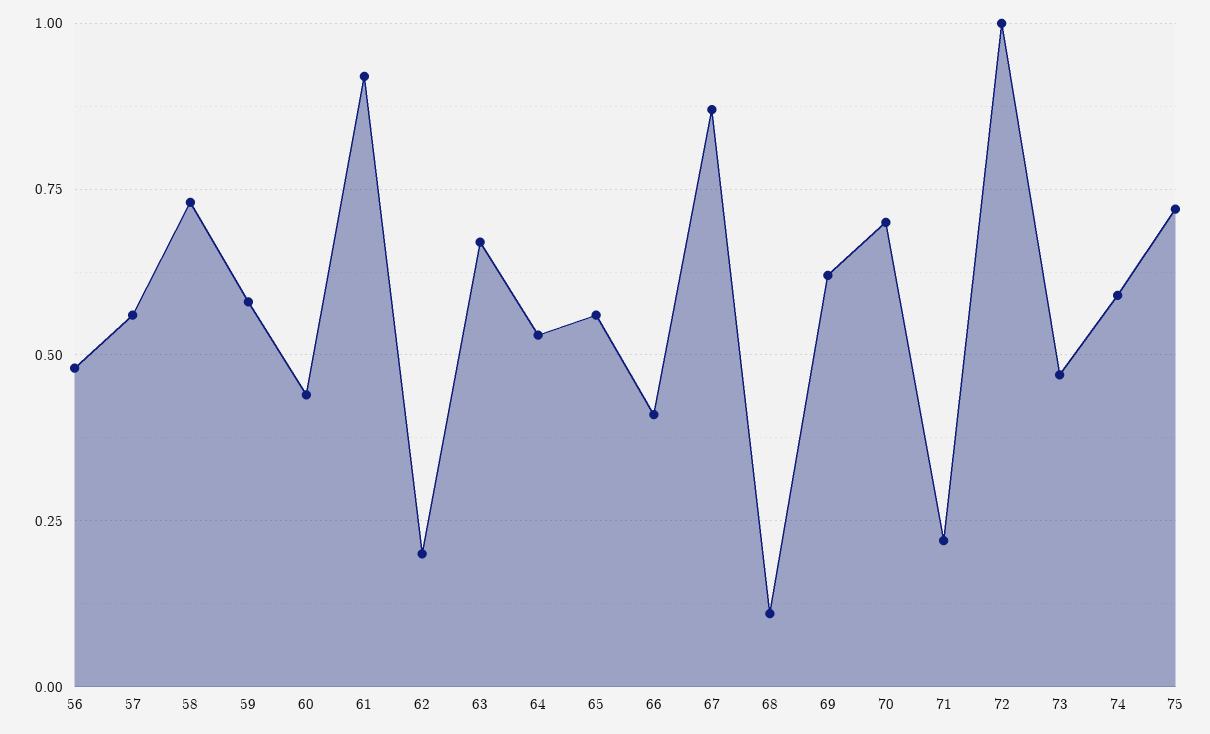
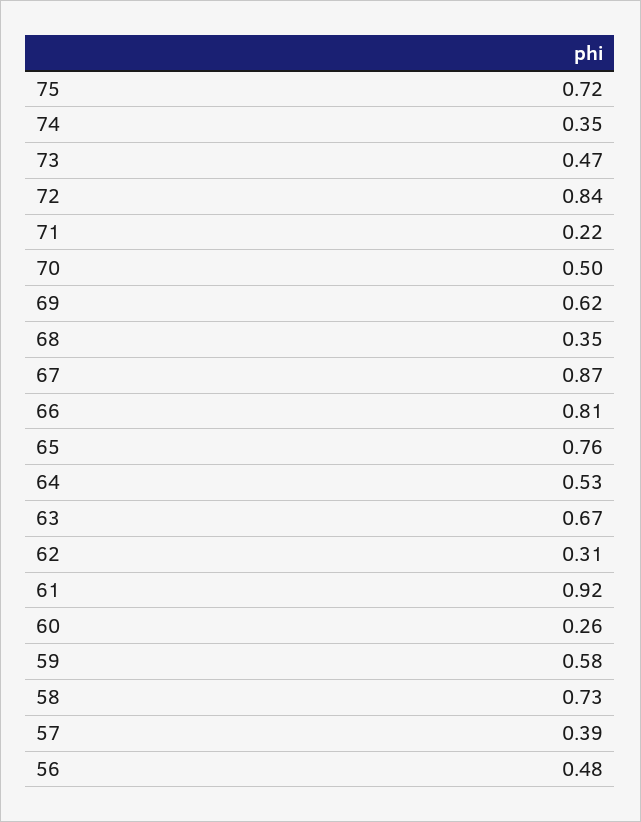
  {
    "56": 0.48,
-   "57": 0.55,
+   "57": 0.39,
    "58": 0.73,
    "59": 0.58,
-   "60": 0.45,
+   "60": 0.26,
    "61": 0.92,
-   "62": 0.2,
+   "62": 0.31,
    "63": 0.67,
    "64": 0.53,
-   "65": 0.55,
+   "65": 0.76,
-   "66": 0.4,
+   "66": 0.81,
    "67": 0.87,
-   "68": 0.1,
+   "68": 0.35,
    "69": 0.62,
-   "70": 0.7,
+   "70": 0.5,
    "71": 0.22,
-   "72": 1,
+   "72": 0.84,
    "73": 0.47,
-   "74": 0.6,
+   "74": 0.35,
    "75": 0.72
  }

